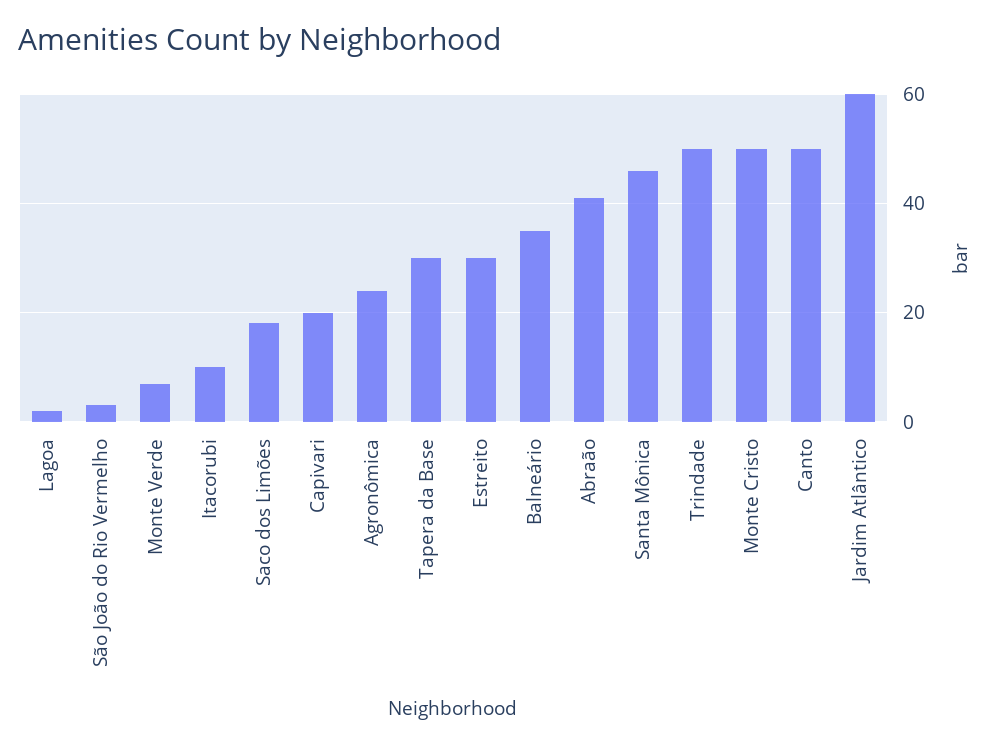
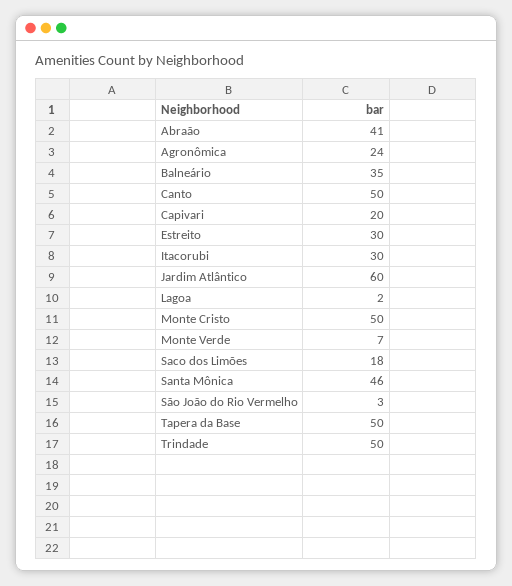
  {
    "Lagoa": 2,
    "São João do Rio Vermelho": 3,
    "Monte Verde": 7,
-   "Itacorubi": 10,
+   "Itacorubi": 30,
    "Saco dos Limões": 18,
    "Capivari": 20,
    "Agronômica": 24,
-   "Tapera da Base": 30,
+   "Tapera da Base": 50,
    "Estreito": 30,
    "Balneário": 35,
    "Abraão": 41,
    "Santa Mônica": 46,
    "Trindade": 50,
    "Monte Cristo": 50,
    "Canto": 50,
    "Jardim Atlântico": 60
  }

